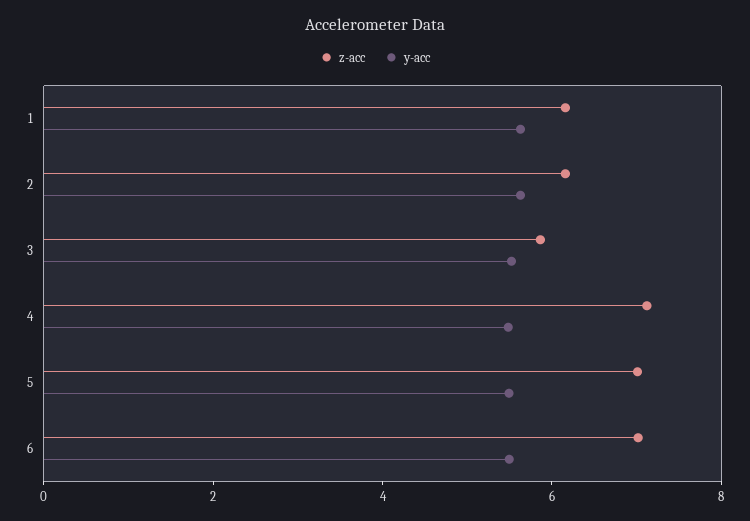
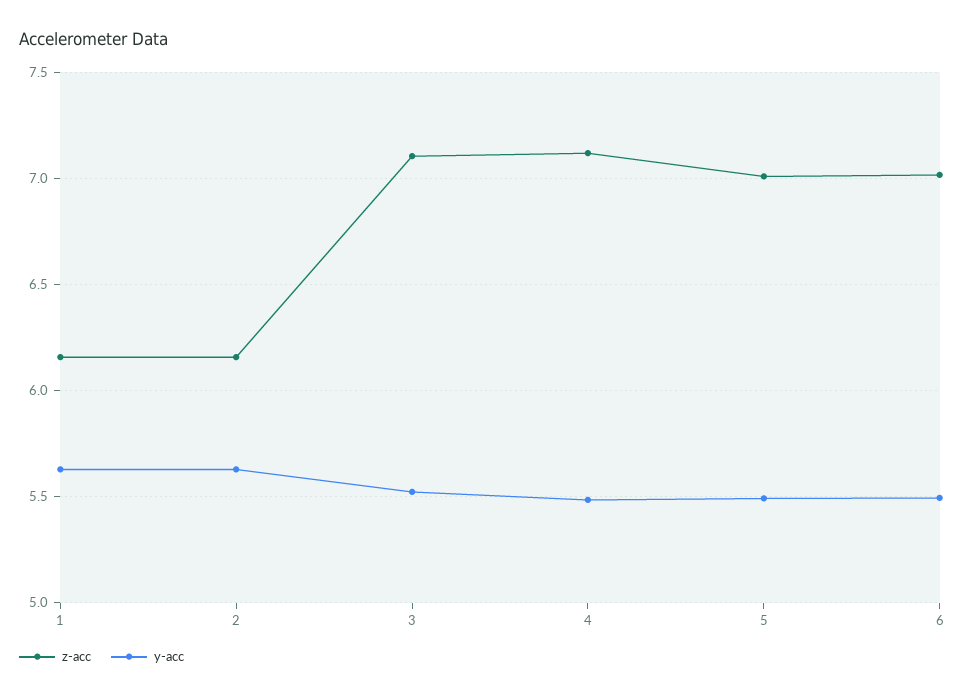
  {
    "z-acc": {
      "1": 6.15,
      "2": 6.15,
-     "3": 6,
+     "3": 7.1,
      "4": 7.1,
      "5": 7,
      "6": 7
    },
    "y-acc": {
      "1": 5.65,
      "2": 5.65,
      "3": 5.5,
      "4": 5.5,
      "5": 5.5,
      "6": 5.5
    }
  }

